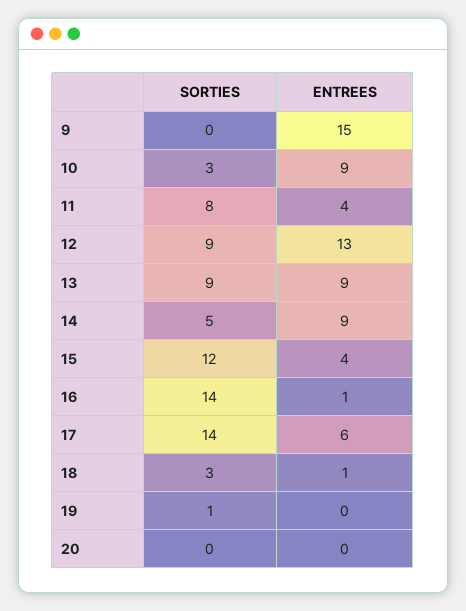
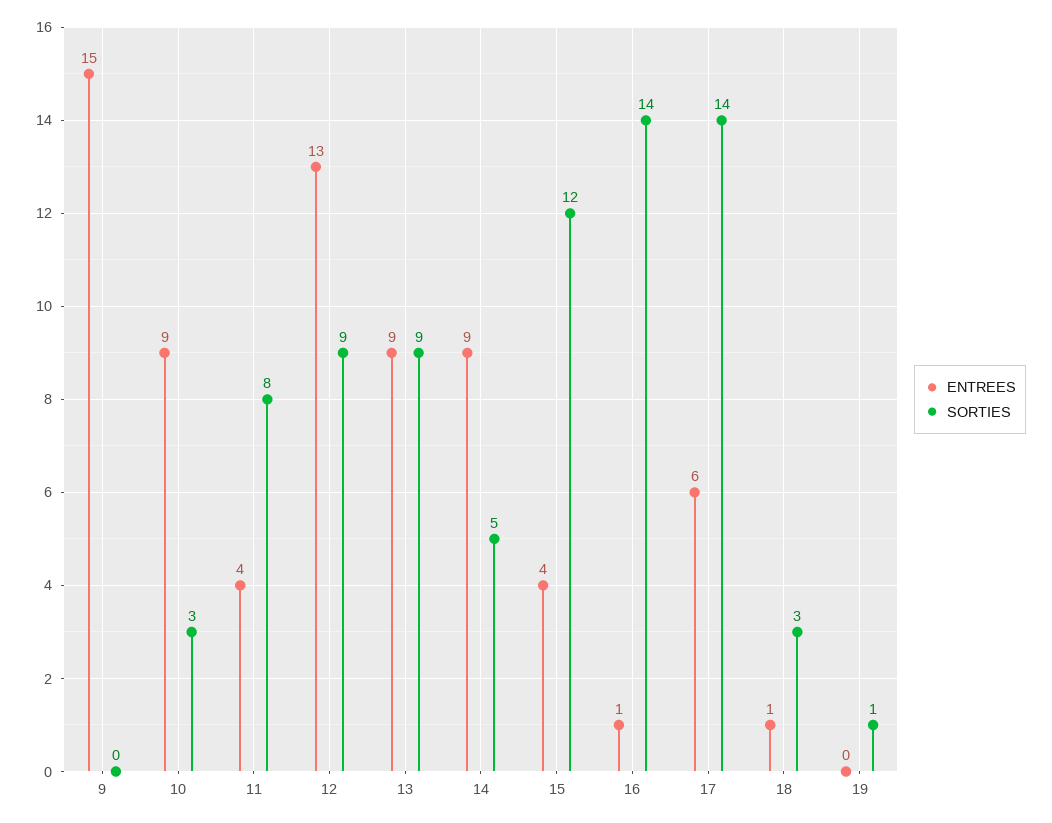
  {
    "SORTIES": {
      "9": 0,
      "10": 3,
      "11": 8,
      "12": 9,
      "13": 9,
      "14": 5,
      "15": 12,
      "16": 14,
      "17": 14,
      "18": 3,
-     "19": 1,
+     "19": 1
-     "20": 0
    },
    "ENTREES": {
      "9": 15,
      "10": 9,
      "11": 4,
      "12": 13,
      "13": 9,
      "14": 9,
      "15": 4,
      "16": 1,
      "17": 6,
      "18": 1,
-     "19": 0,
+     "19": 0
-     "20": 0
    }
  }

